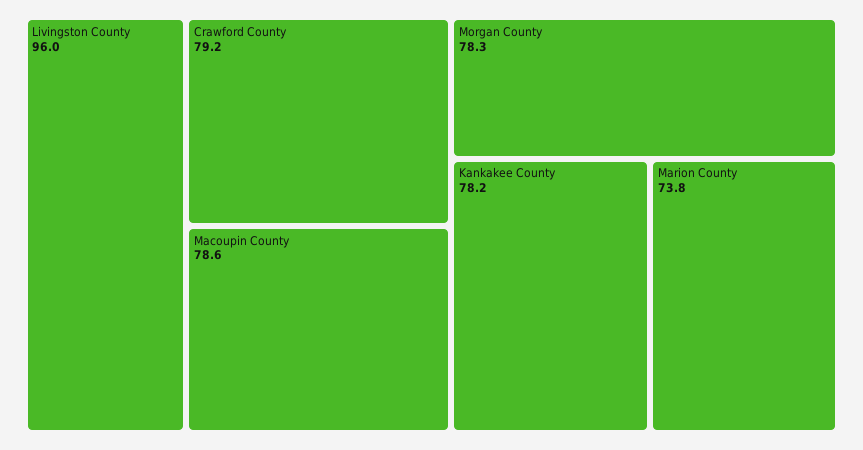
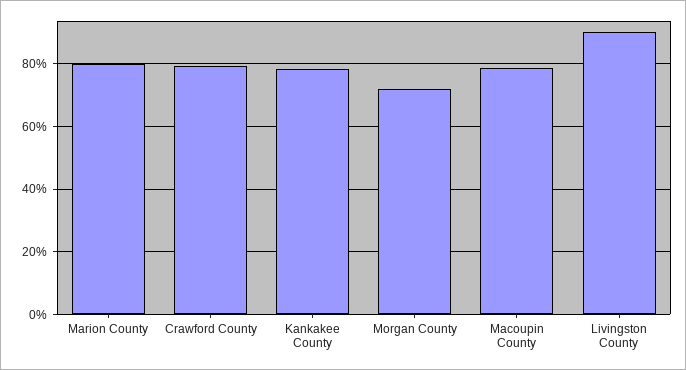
  {
-   "Livingston County": 96,
+   "Livingston County": 90,
    "Crawford County": 79.2,
    "Macoupin County": 78.6,
-   "Morgan County": 78.3,
+   "Morgan County": 72,
    "Kankakee County": 78.2,
-   "Marion County": 73.8
+   "Marion County": 80
  }

